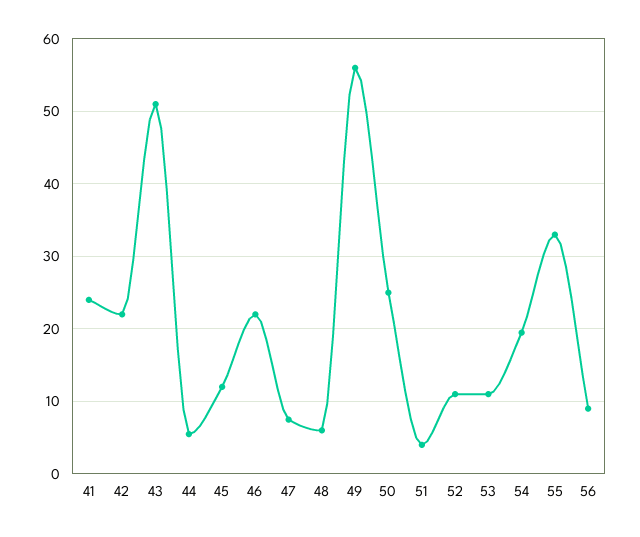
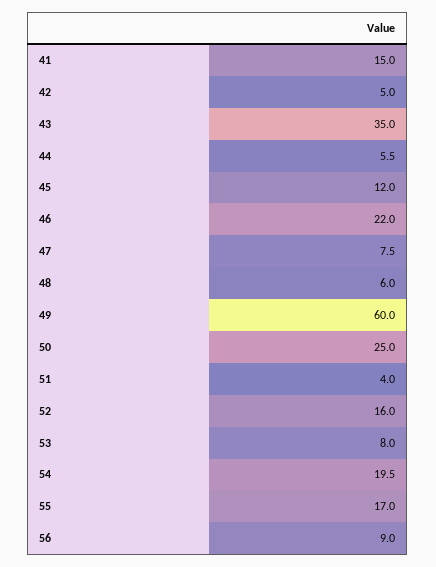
  {
-   "41": 24,
+   "41": 15,
-   "42": 22,
+   "42": 5,
-   "43": 51,
+   "43": 35,
    "44": 5.5,
    "45": 12,
    "46": 22,
    "47": 7.5,
    "48": 6,
-   "49": 56,
+   "49": 60,
    "50": 25,
    "51": 4,
-   "52": 11,
+   "52": 16,
-   "53": 11,
+   "53": 8,
    "54": 19.5,
-   "55": 33,
+   "55": 17,
    "56": 9
  }

